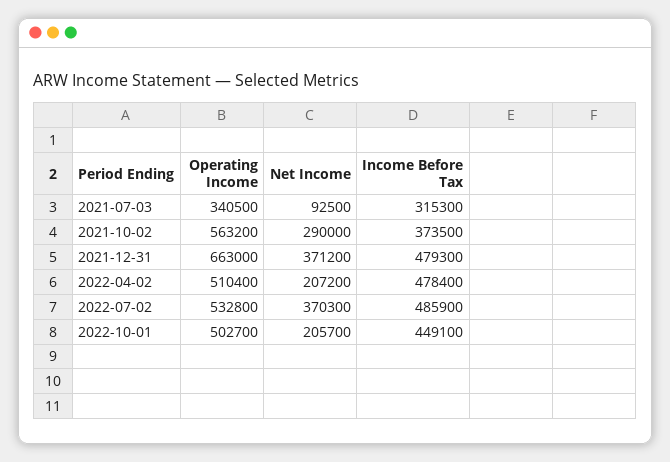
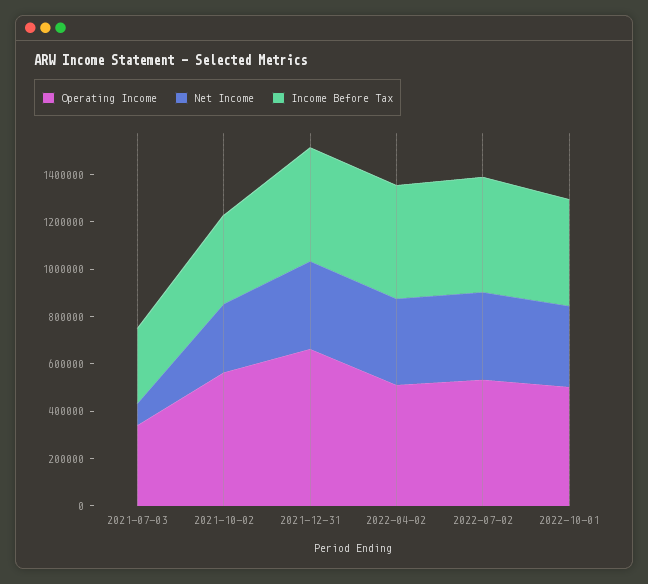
  {
    "Operating Income": {
      "2021-07-03": 340500,
      "2021-10-02": 563200,
      "2021-12-31": 663000,
      "2022-04-02": 510400,
      "2022-07-02": 532800,
      "2022-10-01": 502700
    },
    "Net Income": {
      "2021-07-03": 92500,
      "2021-10-02": 290000,
      "2021-12-31": 371200,
-     "2022-04-02": 207200,
+     "2022-04-02": 350000,
      "2022-07-02": 370300,
-     "2022-10-01": 205700
+     "2022-10-01": 350000
    },
    "Income Before Tax": {
      "2021-07-03": 315300,
      "2021-10-02": 373500,
      "2021-12-31": 479300,
      "2022-04-02": 478400,
      "2022-07-02": 485900,
      "2022-10-01": 449100
    }
  }

